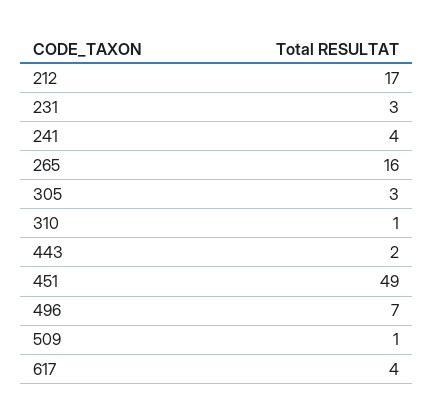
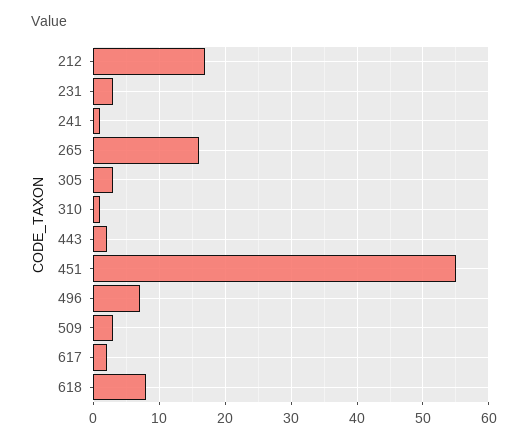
  {
    "212": 17,
    "231": 3,
-   "241": 4,
+   "241": 1,
    "265": 16,
    "305": 3,
    "310": 1,
    "443": 2,
-   "451": 49,
+   "451": 55,
    "496": 7,
-   "509": 1,
+   "509": 3,
-   "617": 4
+   "617": 2,
+   "618": 8
  }

